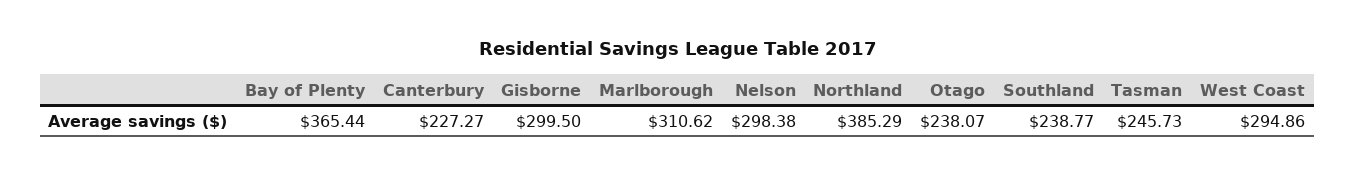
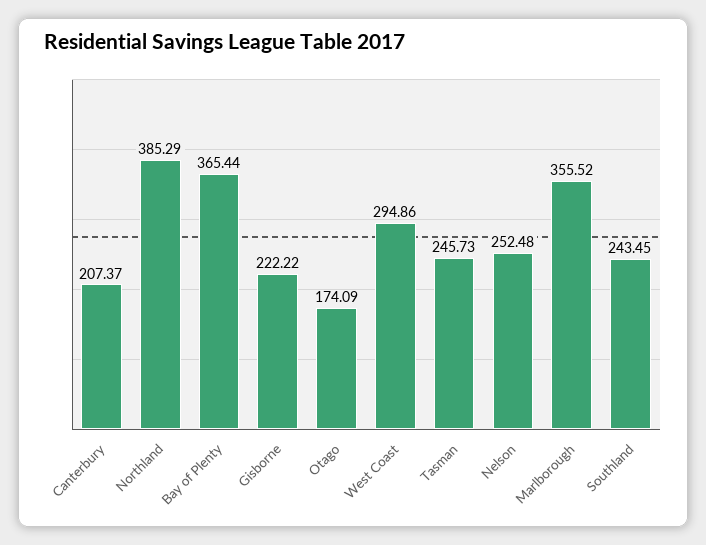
  {
    "Bay of Plenty": 365.44,
-   "Canterbury": 227.27,
+   "Canterbury": 207.37,
-   "Gisborne": 299.5,
+   "Gisborne": 222.22,
-   "Marlborough": 310.62,
+   "Marlborough": 355.52,
-   "Nelson": 298.38,
+   "Nelson": 252.48,
    "Northland": 385.29,
-   "Otago": 238.07,
+   "Otago": 174.09,
-   "Southland": 238.77,
+   "Southland": 243.45,
    "Tasman": 245.73,
    "West Coast": 294.86
  }

